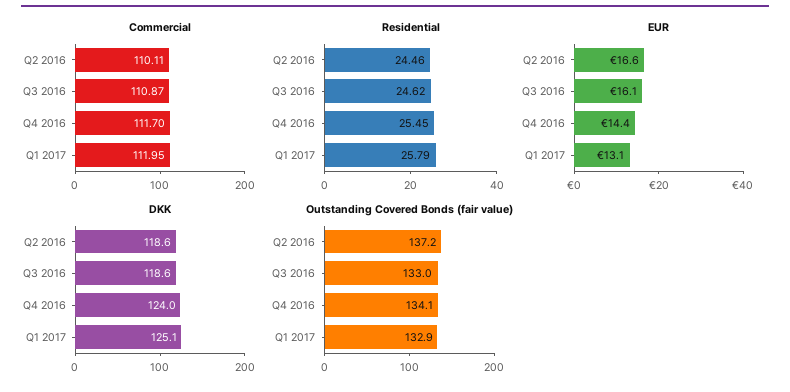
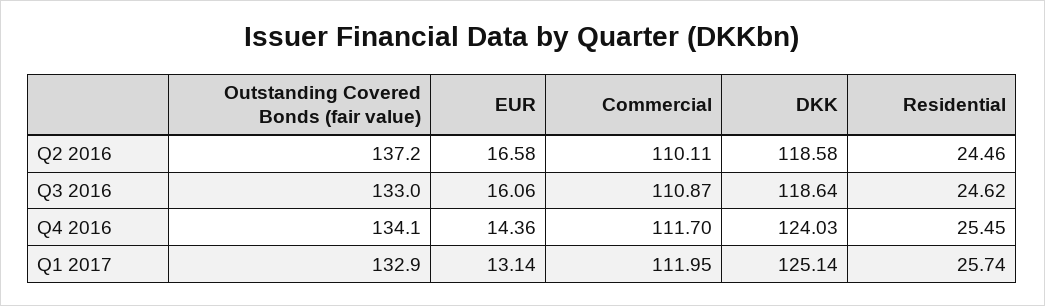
  {
    "Commercial": {
      "Q2 2016": 110.11,
      "Q3 2016": 110.87,
      "Q4 2016": 111.7,
      "Q1 2017": 111.95
    },
    "Residential": {
      "Q2 2016": 24.46,
      "Q3 2016": 24.62,
      "Q4 2016": 25.45,
-     "Q1 2017": 25.79
+     "Q1 2017": 25.74
    },
    "EUR": {
      "Q2 2016": 16.58,
      "Q3 2016": 16.06,
      "Q4 2016": 14.36,
      "Q1 2017": 13.14
    },
    "DKK": {
      "Q2 2016": 118.58,
      "Q3 2016": 118.64,
      "Q4 2016": 124.03,
      "Q1 2017": 125.14
    },
    "Outstanding Covered Bonds (fair value)": {
      "Q2 2016": 137.2,
      "Q3 2016": 133,
      "Q4 2016": 134.1,
      "Q1 2017": 132.9
    }
  }

